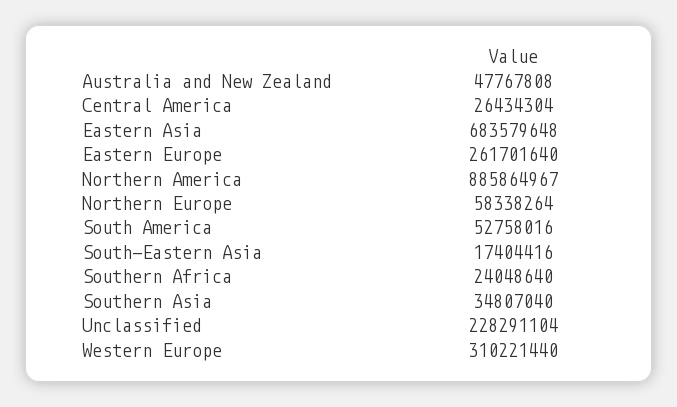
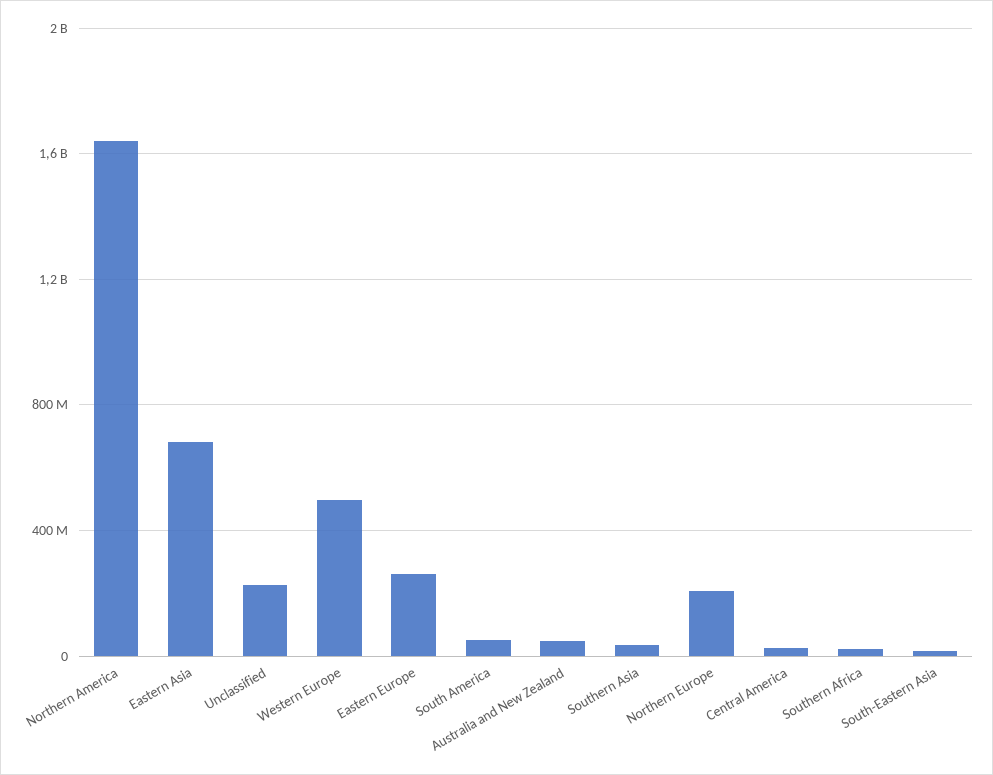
  {
    "Australia and New Zealand": 47767808,
    "Central America": 26434304,
    "Eastern Asia": 683579648,
    "Eastern Europe": 261701640,
-   "Northern America": 885864967,
+   "Northern America": 1650000000,
-   "Northern Europe": 58338264,
+   "Northern Europe": 200000000,
    "South America": 52758016,
    "South-Eastern Asia": 17404416,
    "Southern Africa": 24048640,
    "Southern Asia": 34807040,
    "Unclassified": 228291104,
-   "Western Europe": 310221440
+   "Western Europe": 500000000
  }

